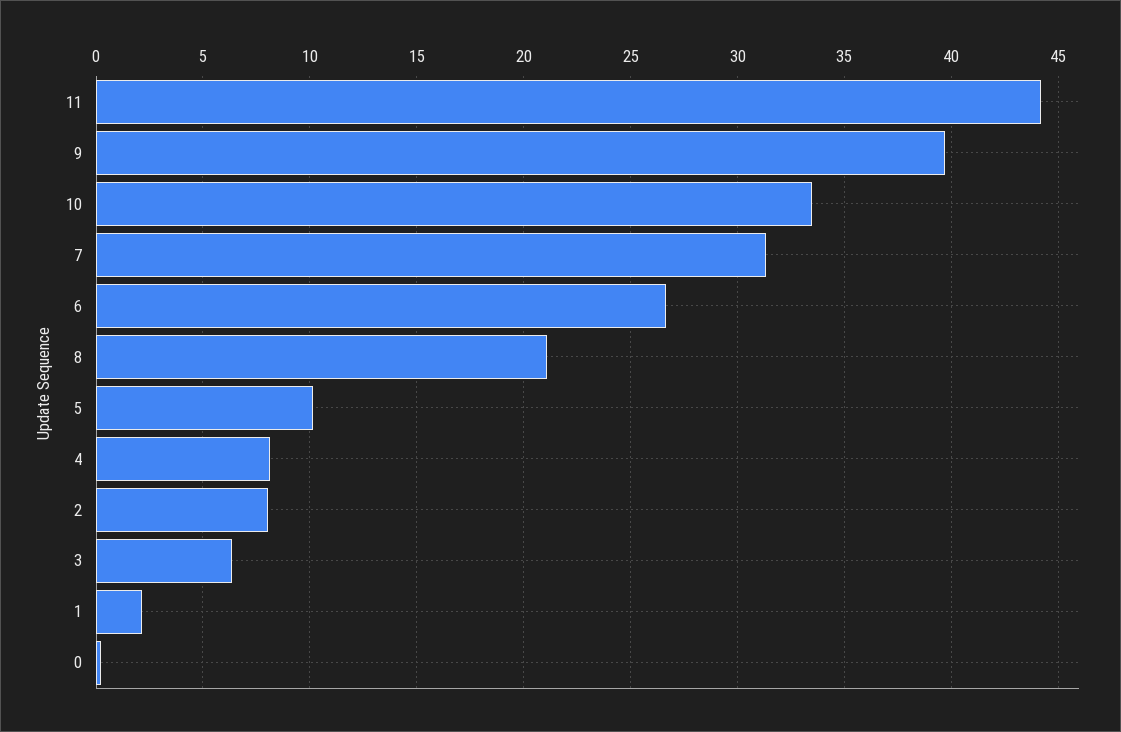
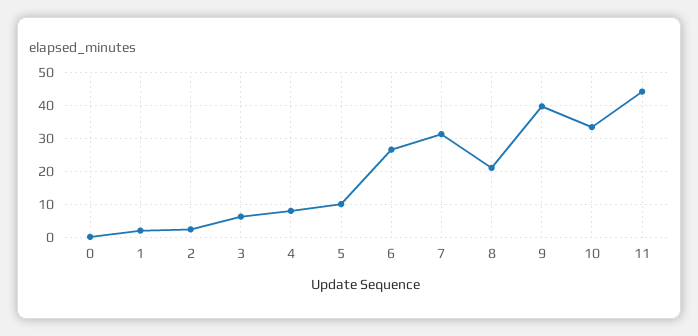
  {
    "11": 44,
    "9": 39.5,
    "10": 33.5,
    "7": 31.5,
    "6": 26.5,
    "8": 21,
    "5": 10,
    "4": 8,
-   "2": 8,
+   "2": 2,
    "3": 6.5,
    "1": 2,
    "0": 0
  }

